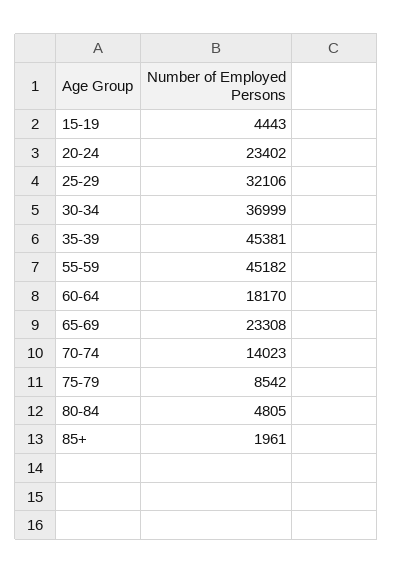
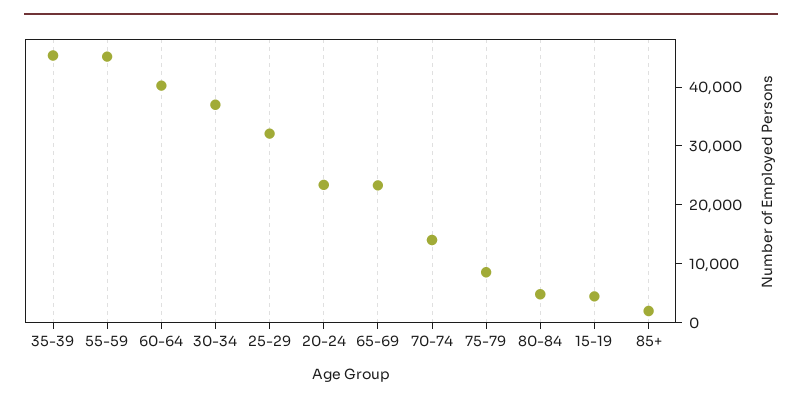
  {
    "15-19": 4443,
    "20-24": 23402,
    "25-29": 32106,
    "30-34": 36999,
    "35-39": 45381,
    "55-59": 45182,
-   "60-64": 18170,
+   "60-64": 40000,
    "65-69": 23308,
    "70-74": 14023,
    "75-79": 8542,
    "80-84": 4805,
    "85+": 1961
  }

